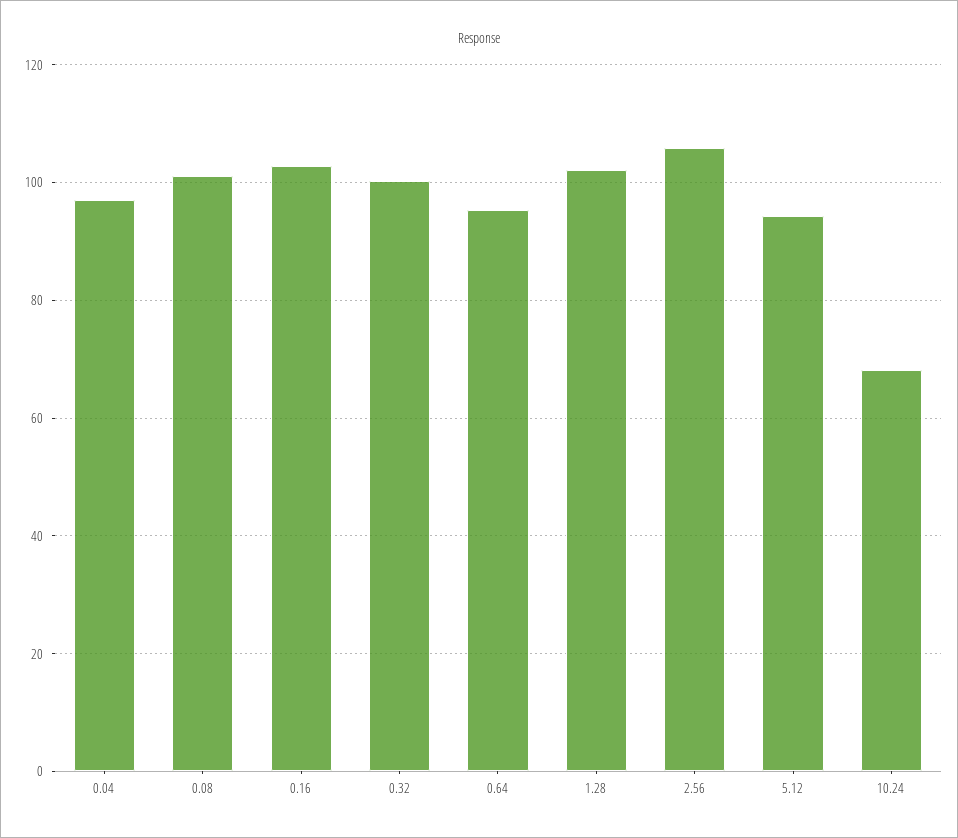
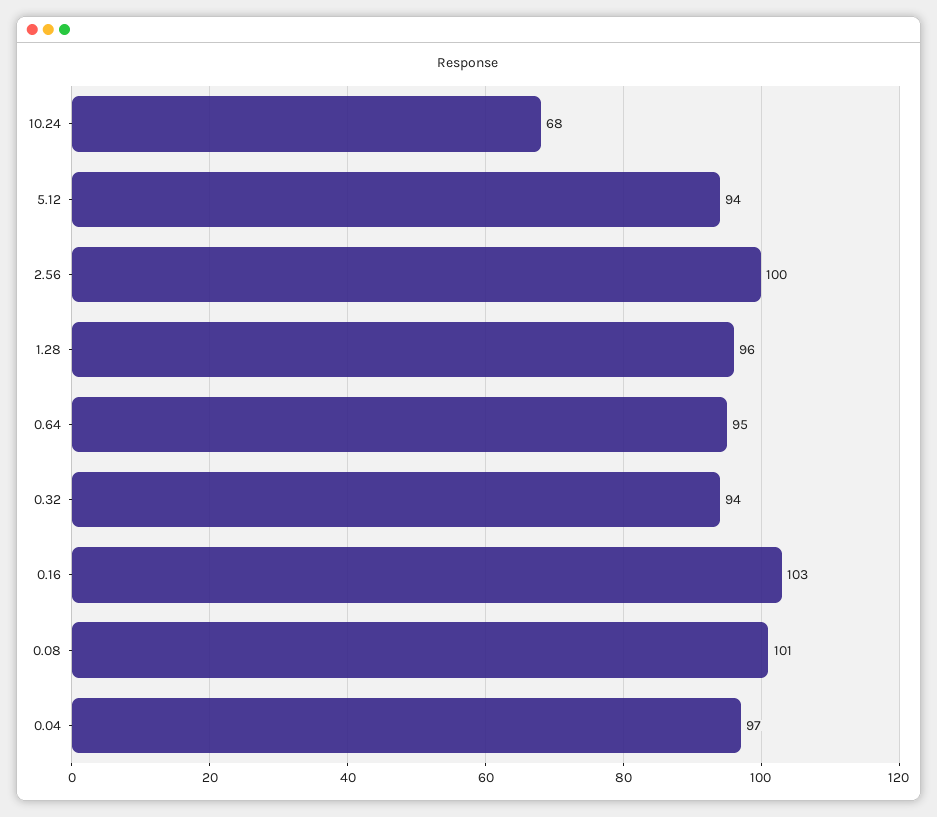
  {
    "0.04": 97,
    "0.08": 101,
    "0.16": 103,
-   "0.32": 100,
+   "0.32": 94,
    "0.64": 95,
-   "1.28": 102,
+   "1.28": 96,
-   "2.56": 106,
+   "2.56": 100,
    "5.12": 94,
    "10.24": 68
  }

